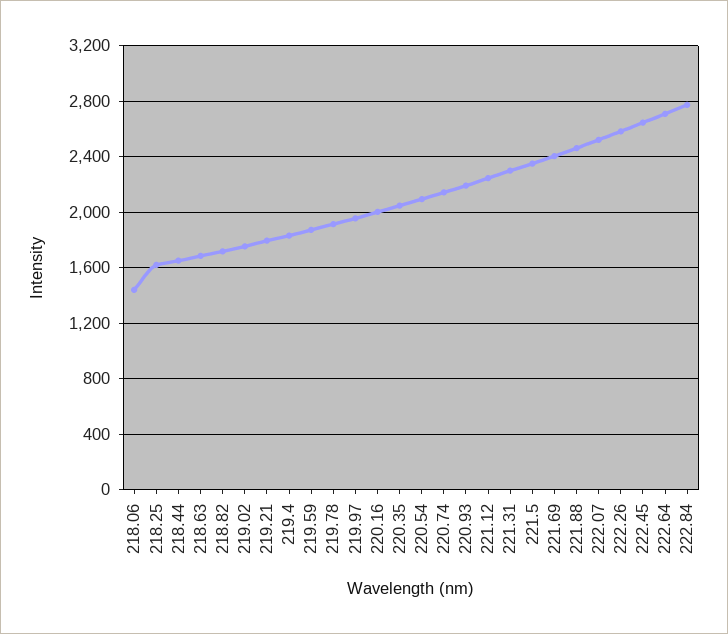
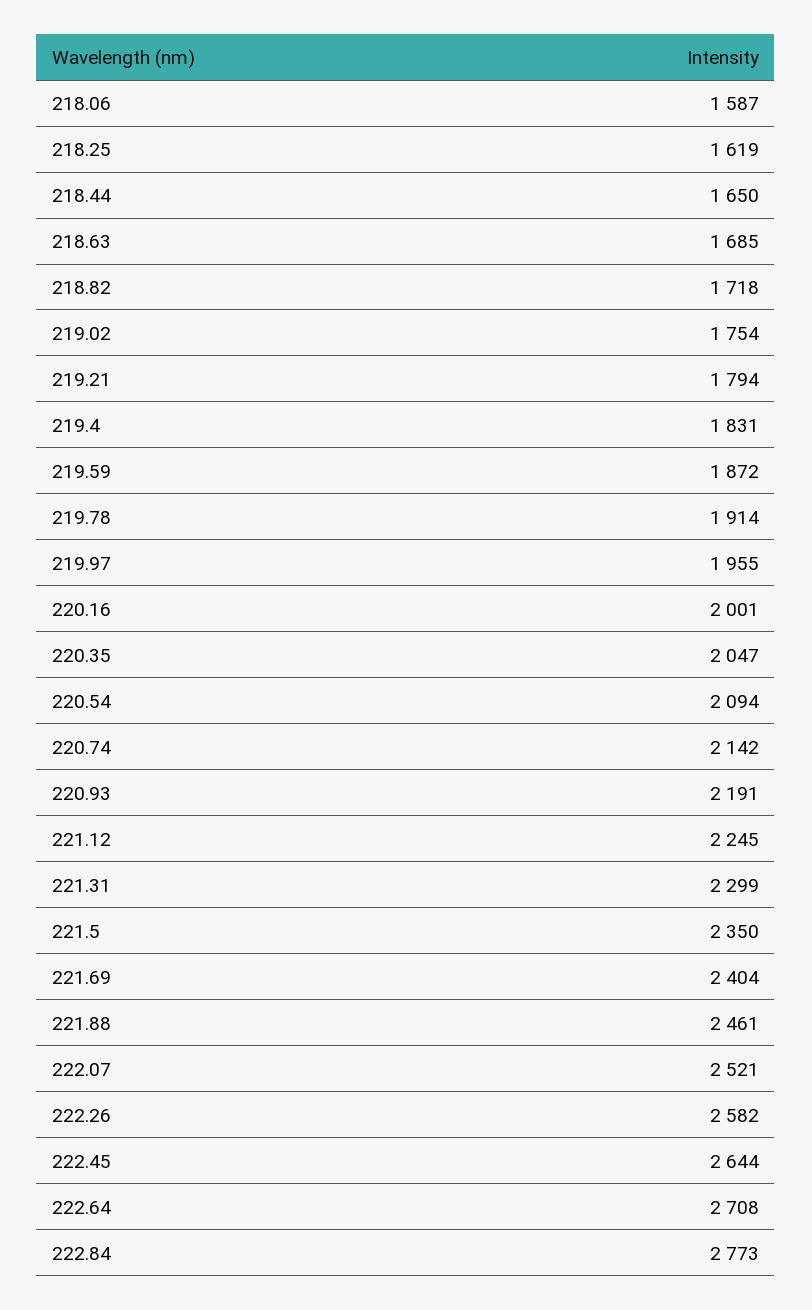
  {
-   "218.06": 1450,
+   "218.06": 1587,
    "218.25": 1619,
    "218.44": 1650,
    "218.63": 1685,
    "218.82": 1718,
    "219.02": 1754,
    "219.21": 1794,
    "219.4": 1831,
    "219.59": 1872,
    "219.78": 1914,
    "219.97": 1955,
    "220.16": 2001,
    "220.35": 2047,
    "220.54": 2094,
    "220.74": 2142,
    "220.93": 2191,
    "221.12": 2245,
    "221.31": 2299,
    "221.5": 2350,
    "221.69": 2404,
    "221.88": 2461,
    "222.07": 2521,
    "222.26": 2582,
    "222.45": 2644,
    "222.64": 2708,
    "222.84": 2773
  }

